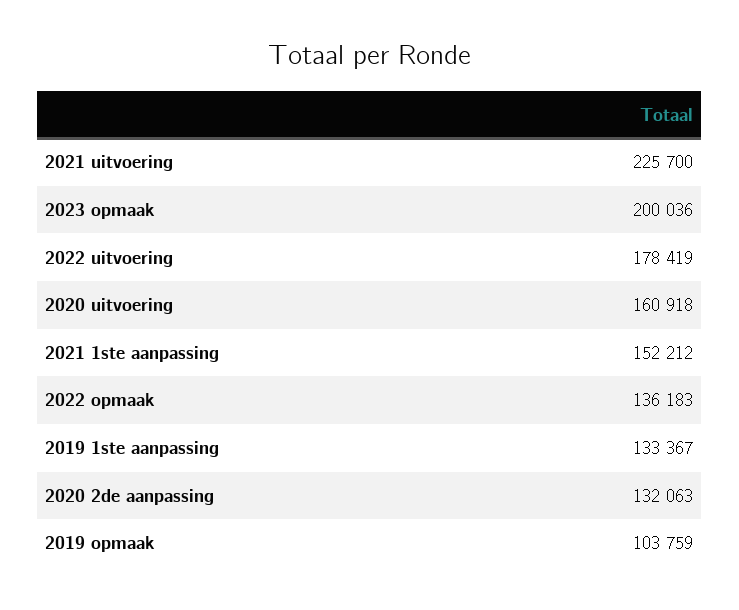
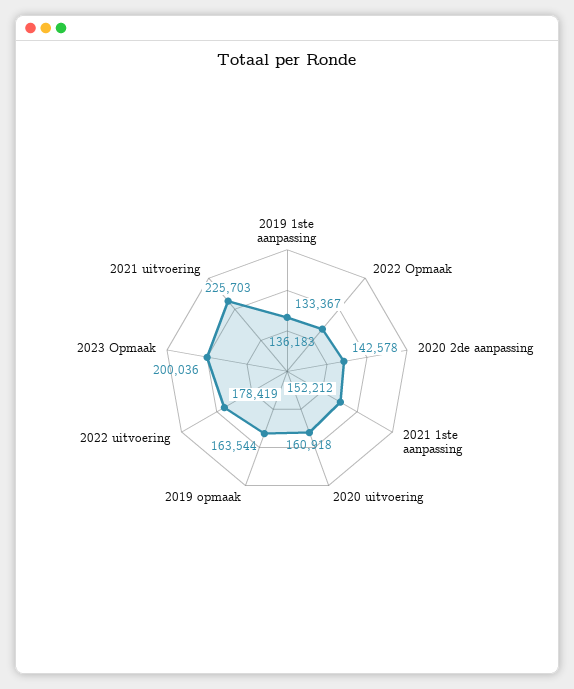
  {
-   "2021 uitvoering": 225700,
+   "2021 uitvoering": 225703,
    "2023 opmaak": 200036,
    "2022 uitvoering": 178419,
    "2020 uitvoering": 160918,
    "2021 1ste aanpassing": 152212,
    "2022 opmaak": 136183,
    "2019 1ste aanpassing": 133367,
-   "2020 2de aanpassing": 132063,
+   "2020 2de aanpassing": 142578,
-   "2019 opmaak": 103759
+   "2019 opmaak": 163544
  }

